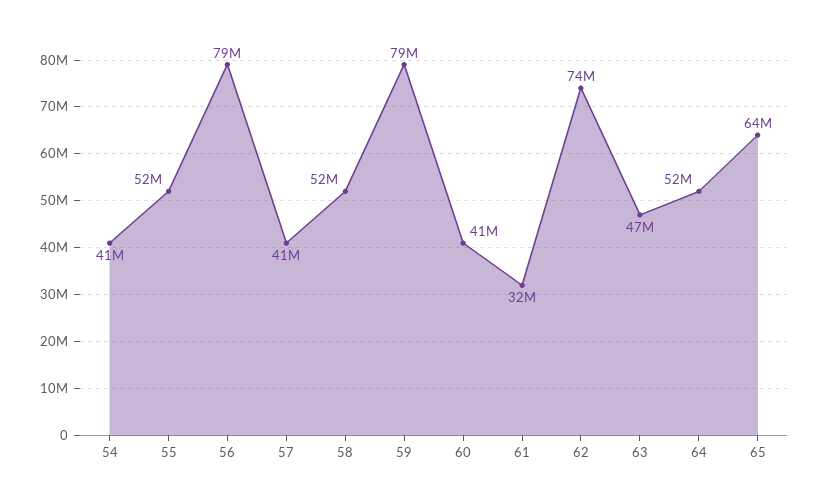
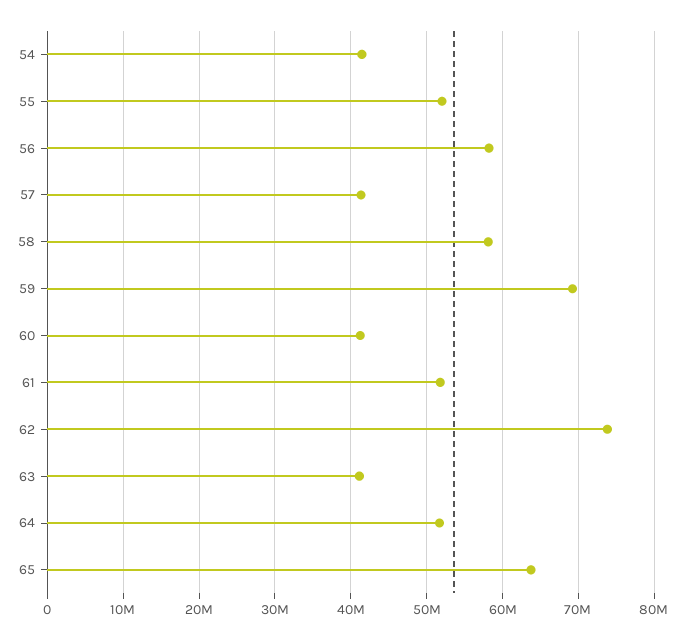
  {
    "54": 41000000,
    "55": 52000000,
-   "56": 79000000,
+   "56": 58000000,
    "57": 41000000,
-   "58": 52000000,
+   "58": 58000000,
-   "59": 79000000,
+   "59": 69000000,
    "60": 41000000,
-   "61": 32000000,
+   "61": 52000000,
    "62": 74000000,
-   "63": 47000000,
+   "63": 41000000,
    "64": 52000000,
    "65": 64000000
  }

